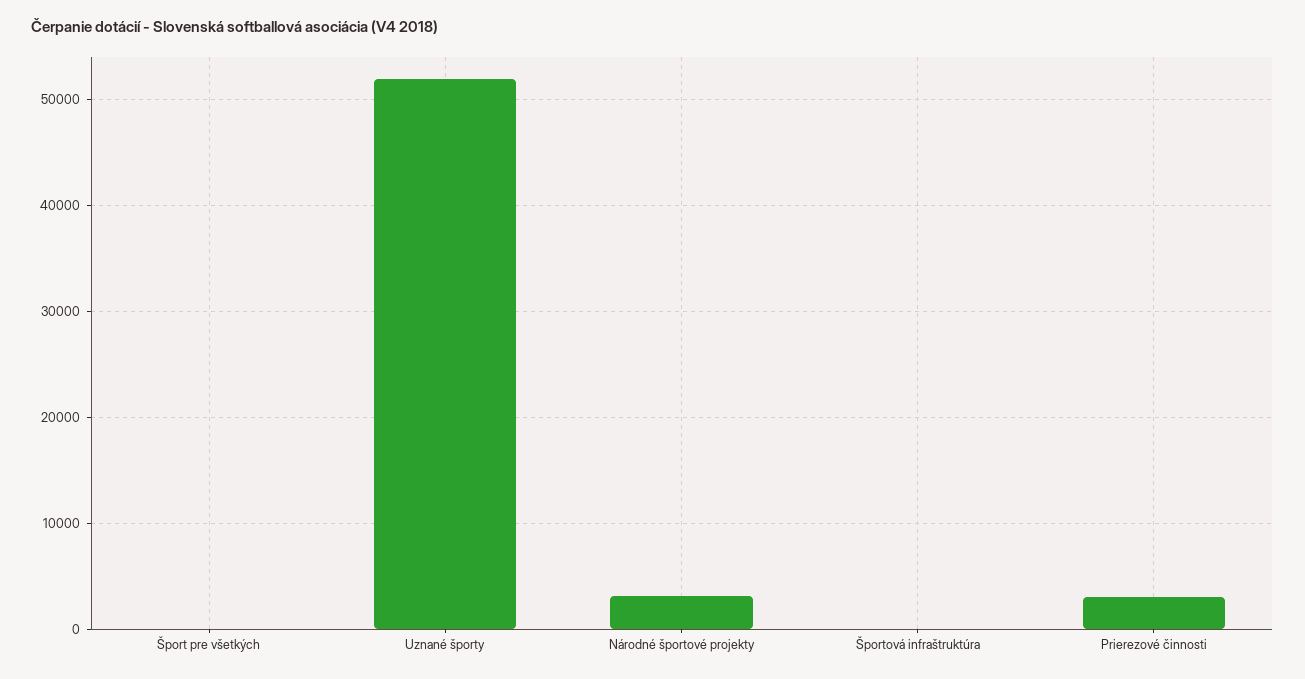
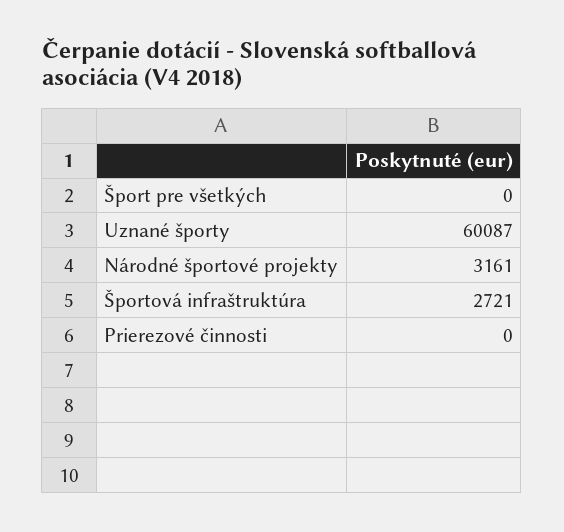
  {
    "Šport pre všetkých": 0,
-   "Uznané športy": 52000,
+   "Uznané športy": 60087,
    "Národné športové projekty": 3161,
-   "Športová infraštruktúra": 0,
+   "Športová infraštruktúra": 2721,
-   "Prierezové činnosti": 3000
+   "Prierezové činnosti": 0
  }

